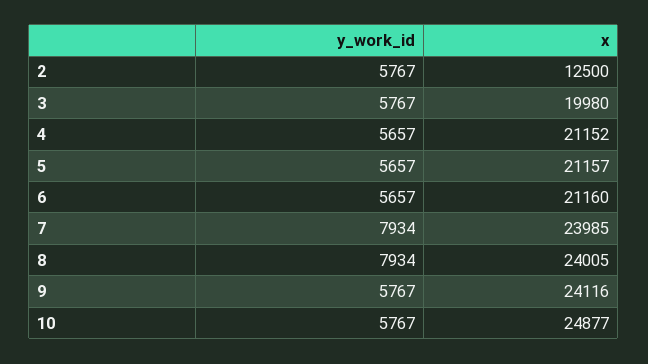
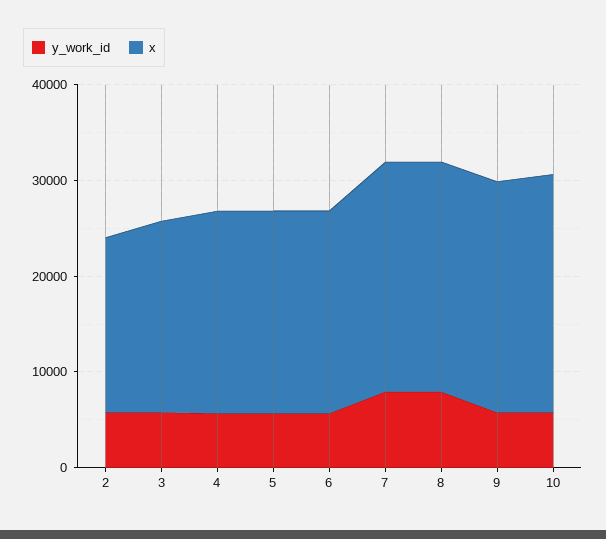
  {
    "y_work_id": {
      "2": 5767,
      "3": 5767,
      "4": 5657,
      "5": 5657,
      "6": 5657,
      "7": 7934,
      "8": 7934,
      "9": 5767,
      "10": 5767
    },
    "x": {
-     "2": 12500,
+     "2": 18000,
      "3": 19980,
      "4": 21152,
      "5": 21157,
      "6": 21160,
      "7": 23985,
      "8": 24005,
      "9": 24116,
      "10": 24877
    }
  }

